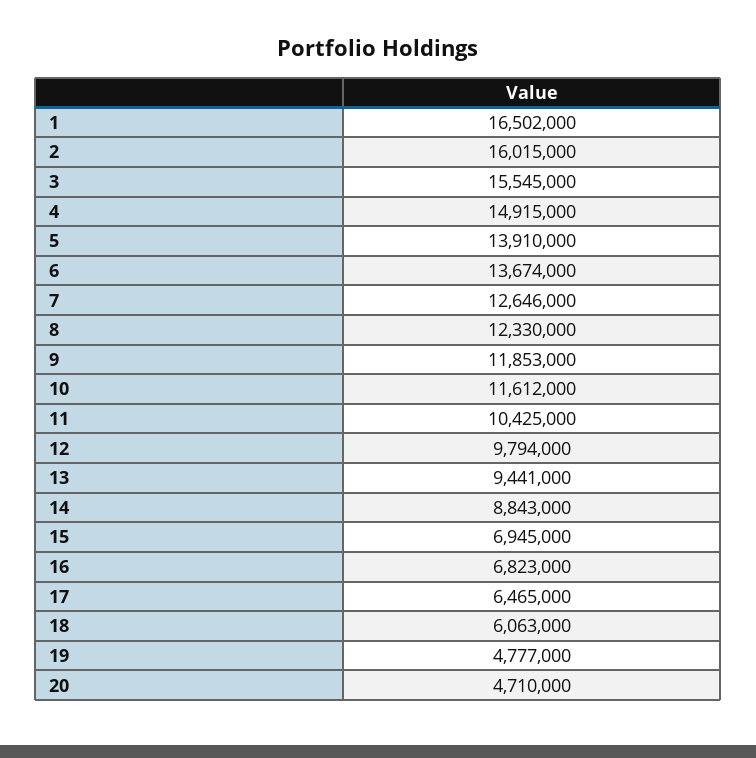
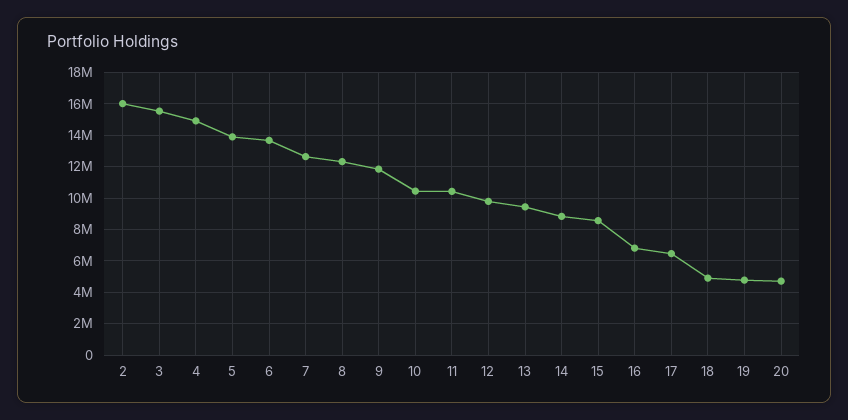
  {
-   "1": 16502000,
    "2": 16015000,
    "3": 15545000,
    "4": 14915000,
    "5": 13910000,
    "6": 13674000,
    "7": 12646000,
    "8": 12330000,
    "9": 11853000,
-   "10": 11612000,
+   "10": 10500000,
    "11": 10425000,
    "12": 9794000,
    "13": 9441000,
    "14": 8843000,
-   "15": 6945000,
+   "15": 8500000,
    "16": 6823000,
    "17": 6465000,
-   "18": 6063000,
+   "18": 5000000,
    "19": 4777000,
    "20": 4710000
  }

